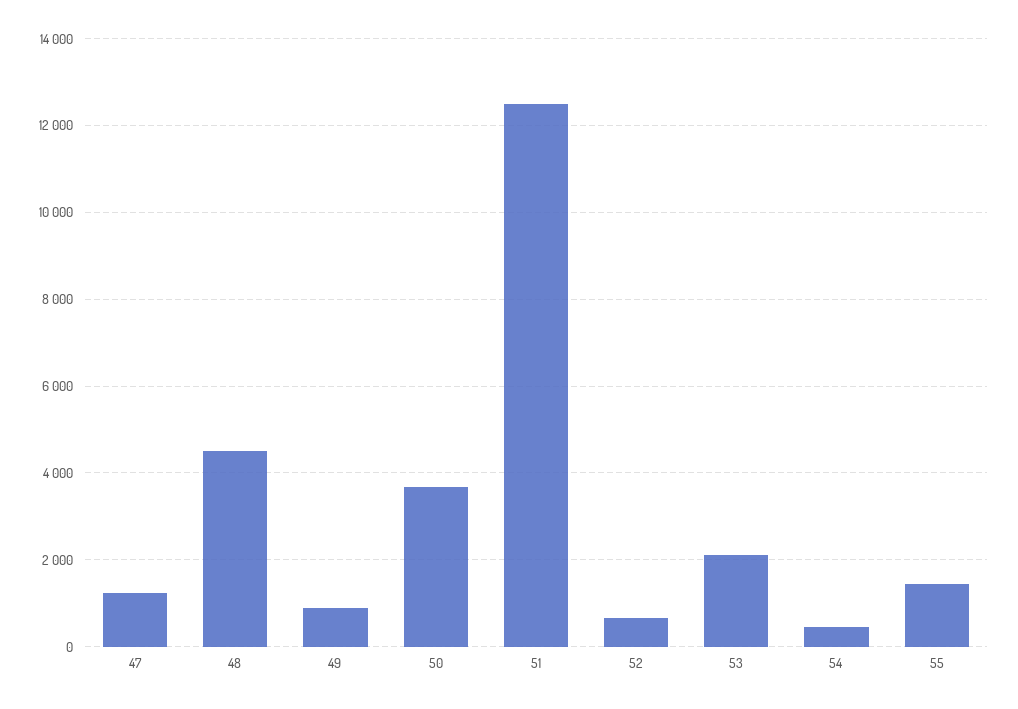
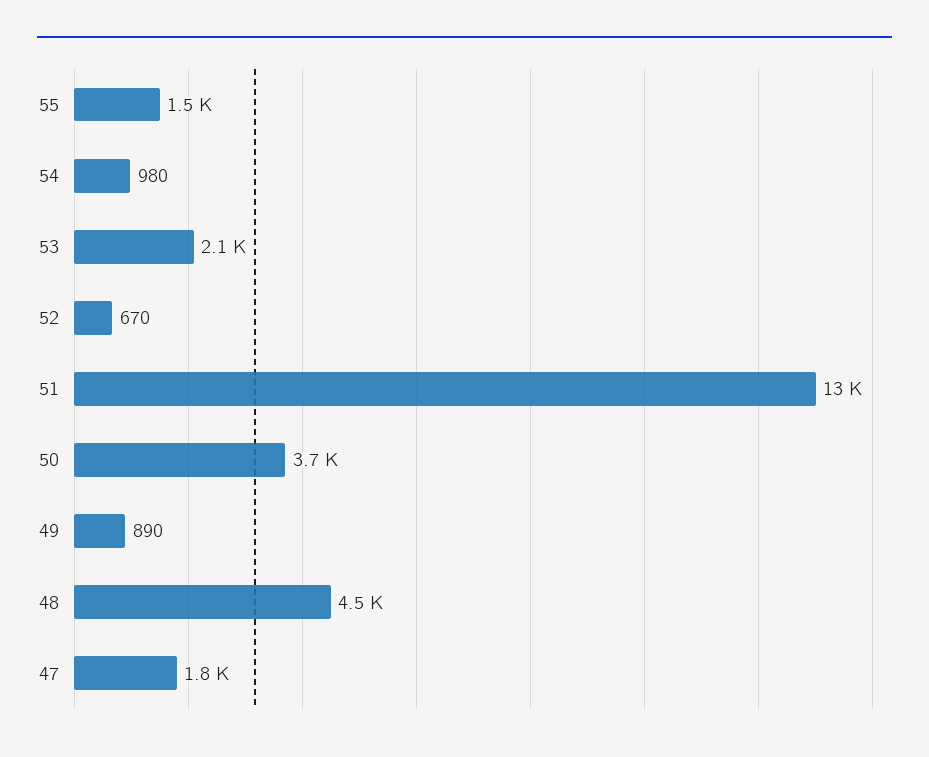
  {
-   "47": 1200,
+   "47": 1800,
    "48": 4500,
    "49": 890,
    "50": 3700,
    "51": 13000,
    "52": 670,
    "53": 2100,
-   "54": 400,
+   "54": 980,
    "55": 1500
  }

